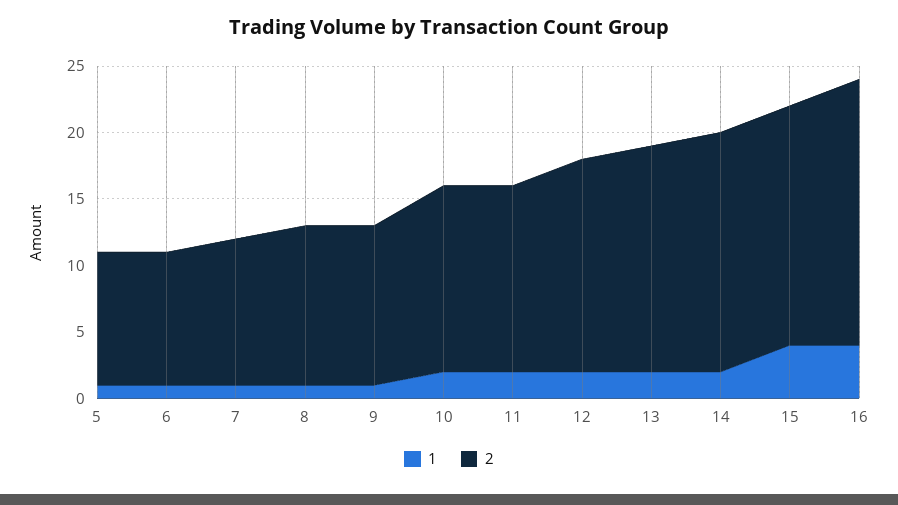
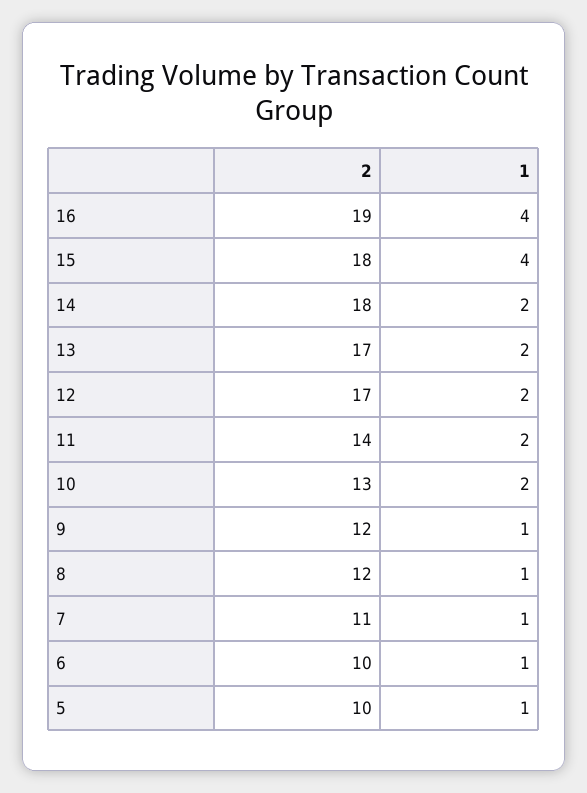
  {
    "1": {
      "5": 1,
      "6": 1,
      "7": 1,
      "8": 1,
      "9": 1,
      "10": 2,
      "11": 2,
      "12": 2,
      "13": 2,
      "14": 2,
      "15": 4,
      "16": 4
    },
    "2": {
      "5": 10,
      "6": 10,
      "7": 11,
      "8": 12,
      "9": 12,
-     "10": 14,
+     "10": 13,
      "11": 14,
-     "12": 16,
+     "12": 17,
      "13": 17,
      "14": 18,
      "15": 18,
-     "16": 20
+     "16": 19
    }
  }

